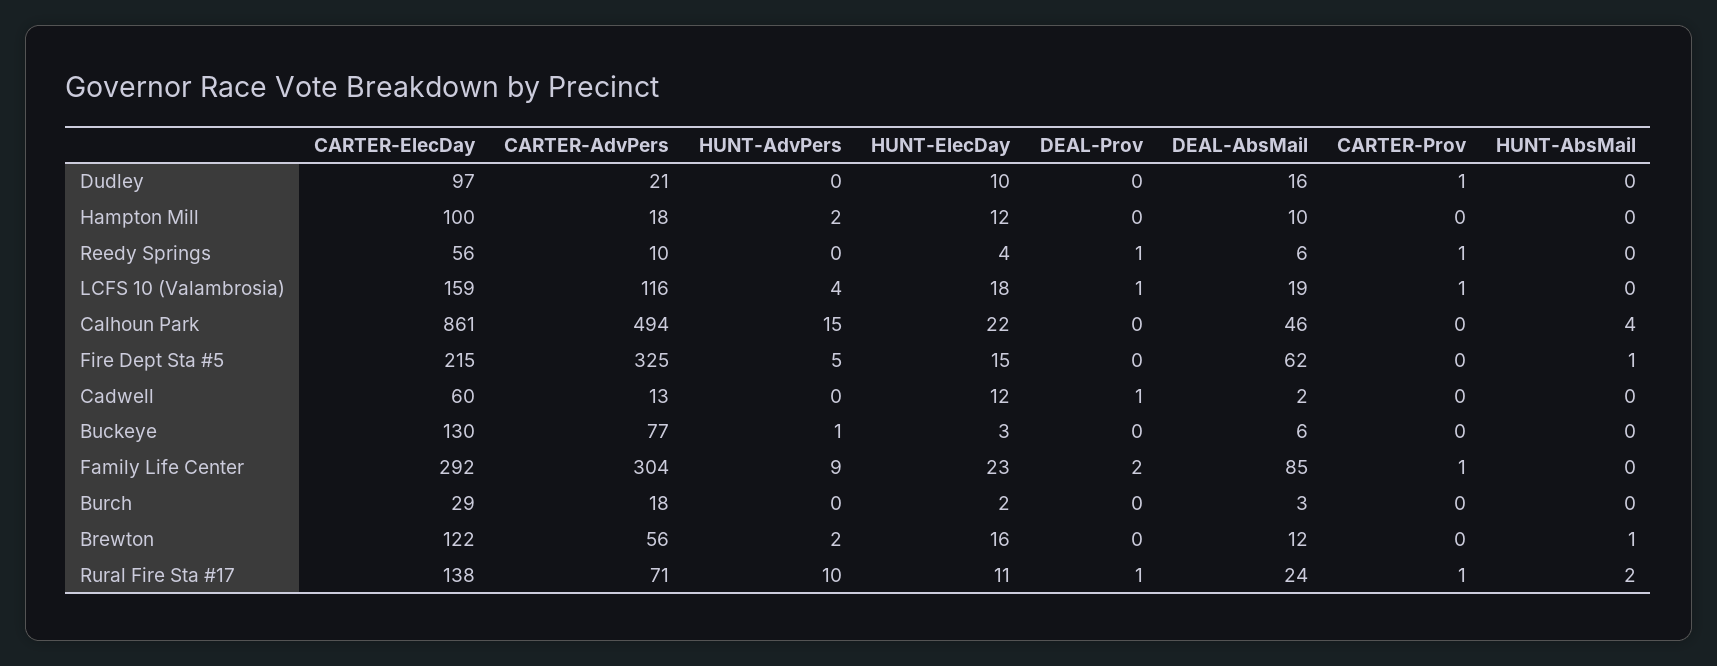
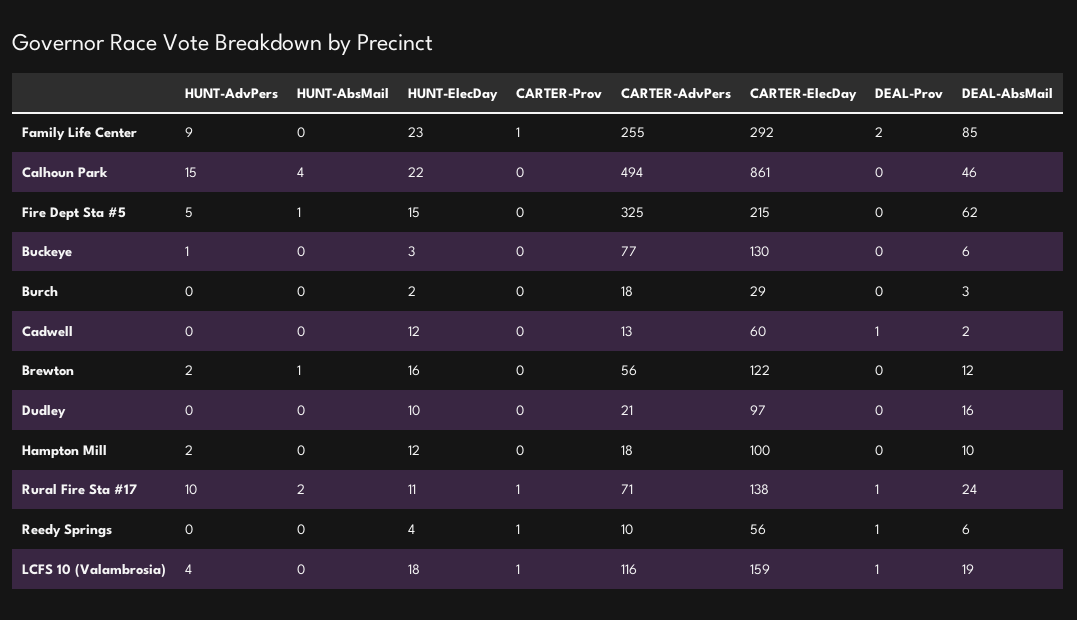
  {
    "CARTER-ElecDay": {
      "Dudley": 97,
      "Hampton Mill": 100,
      "Reedy Springs": 56,
      "LCFS 10 (Valambrosia)": 159,
      "Calhoun Park": 861,
      "Fire Dept Sta #5": 215,
      "Cadwell": 60,
      "Buckeye": 130,
      "Family Life Center": 292,
      "Burch": 29,
      "Brewton": 122,
      "Rural Fire Sta #17": 138
    },
    "CARTER-AdvPers": {
      "Dudley": 21,
      "Hampton Mill": 18,
      "Reedy Springs": 10,
      "LCFS 10 (Valambrosia)": 116,
      "Calhoun Park": 494,
      "Fire Dept Sta #5": 325,
      "Cadwell": 13,
      "Buckeye": 77,
-     "Family Life Center": 304,
+     "Family Life Center": 255,
      "Burch": 18,
      "Brewton": 56,
      "Rural Fire Sta #17": 71
    },
    "HUNT-AdvPers": {
      "Dudley": 0,
      "Hampton Mill": 2,
      "Reedy Springs": 0,
      "LCFS 10 (Valambrosia)": 4,
      "Calhoun Park": 15,
      "Fire Dept Sta #5": 5,
      "Cadwell": 0,
      "Buckeye": 1,
      "Family Life Center": 9,
      "Burch": 0,
      "Brewton": 2,
      "Rural Fire Sta #17": 10
    },
    "HUNT-ElecDay": {
      "Dudley": 10,
      "Hampton Mill": 12,
      "Reedy Springs": 4,
      "LCFS 10 (Valambrosia)": 18,
      "Calhoun Park": 22,
      "Fire Dept Sta #5": 15,
      "Cadwell": 12,
      "Buckeye": 3,
      "Family Life Center": 23,
      "Burch": 2,
      "Brewton": 16,
      "Rural Fire Sta #17": 11
    },
    "DEAL-Prov": {
      "Dudley": 0,
      "Hampton Mill": 0,
      "Reedy Springs": 1,
      "LCFS 10 (Valambrosia)": 1,
      "Calhoun Park": 0,
      "Fire Dept Sta #5": 0,
      "Cadwell": 1,
      "Buckeye": 0,
      "Family Life Center": 2,
      "Burch": 0,
      "Brewton": 0,
      "Rural Fire Sta #17": 1
    },
    "DEAL-AbsMail": {
      "Dudley": 16,
      "Hampton Mill": 10,
      "Reedy Springs": 6,
      "LCFS 10 (Valambrosia)": 19,
      "Calhoun Park": 46,
      "Fire Dept Sta #5": 62,
      "Cadwell": 2,
      "Buckeye": 6,
      "Family Life Center": 85,
      "Burch": 3,
      "Brewton": 12,
      "Rural Fire Sta #17": 24
    },
    "CARTER-Prov": {
-     "Dudley": 1,
+     "Dudley": 0,
      "Hampton Mill": 0,
      "Reedy Springs": 1,
      "LCFS 10 (Valambrosia)": 1,
      "Calhoun Park": 0,
      "Fire Dept Sta #5": 0,
      "Cadwell": 0,
      "Buckeye": 0,
      "Family Life Center": 1,
      "Burch": 0,
      "Brewton": 0,
      "Rural Fire Sta #17": 1
    },
    "HUNT-AbsMail": {
      "Dudley": 0,
      "Hampton Mill": 0,
      "Reedy Springs": 0,
      "LCFS 10 (Valambrosia)": 0,
      "Calhoun Park": 4,
      "Fire Dept Sta #5": 1,
      "Cadwell": 0,
      "Buckeye": 0,
      "Family Life Center": 0,
      "Burch": 0,
      "Brewton": 1,
      "Rural Fire Sta #17": 2
    }
  }

